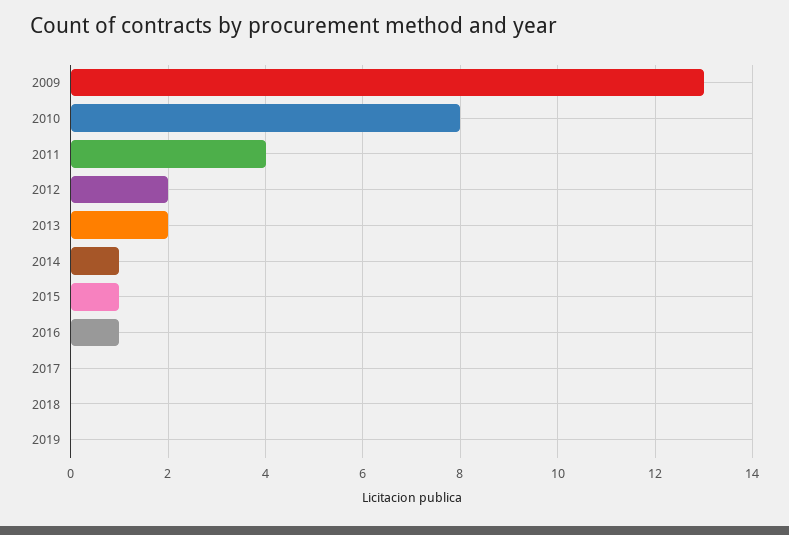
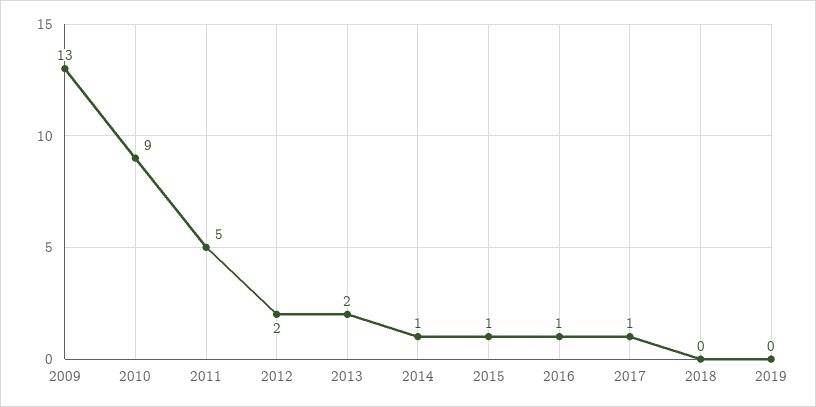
  {
    "2009": 13,
-   "2010": 8,
+   "2010": 9,
-   "2011": 4,
+   "2011": 5,
    "2012": 2,
    "2013": 2,
    "2014": 1,
    "2015": 1,
    "2016": 1,
-   "2017": 0,
+   "2017": 1,
    "2018": 0,
    "2019": 0
  }

